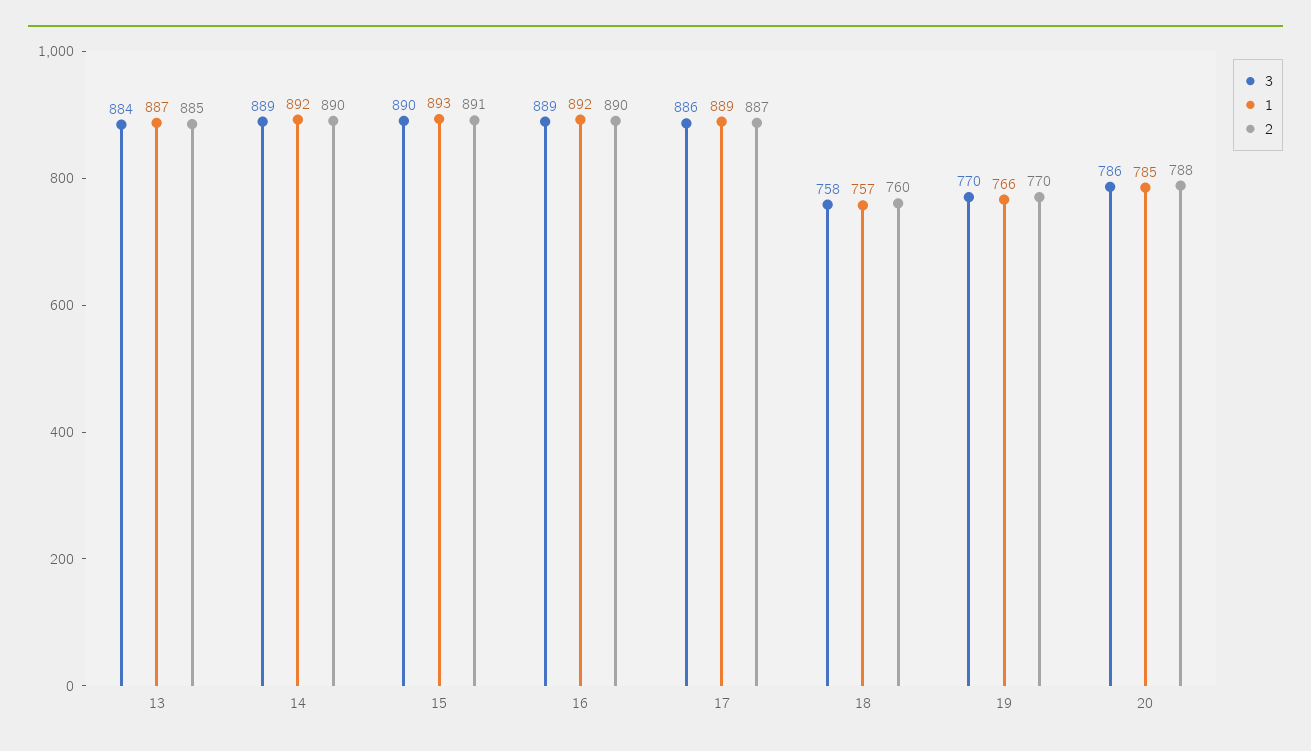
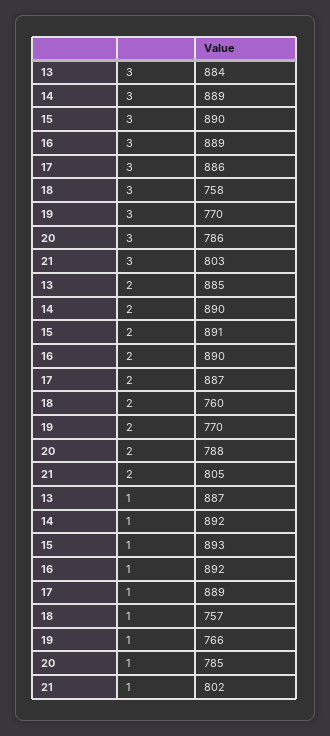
  {
    "3": {
      "13": 884,
      "14": 889,
      "15": 890,
      "16": 889,
      "17": 886,
      "18": 758,
      "19": 770,
-     "20": 786
+     "20": 786,
+     "21": 803
    },
    "1": {
      "13": 887,
      "14": 892,
      "15": 893,
      "16": 892,
      "17": 889,
      "18": 757,
      "19": 766,
-     "20": 785
+     "20": 785,
+     "21": 802
    },
    "2": {
      "13": 885,
      "14": 890,
      "15": 891,
      "16": 890,
      "17": 887,
      "18": 760,
      "19": 770,
-     "20": 788
+     "20": 788,
+     "21": 805
    }
  }

